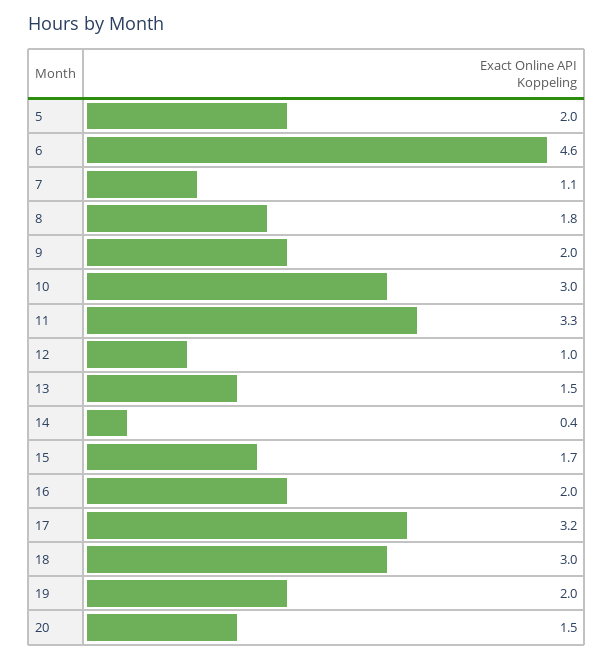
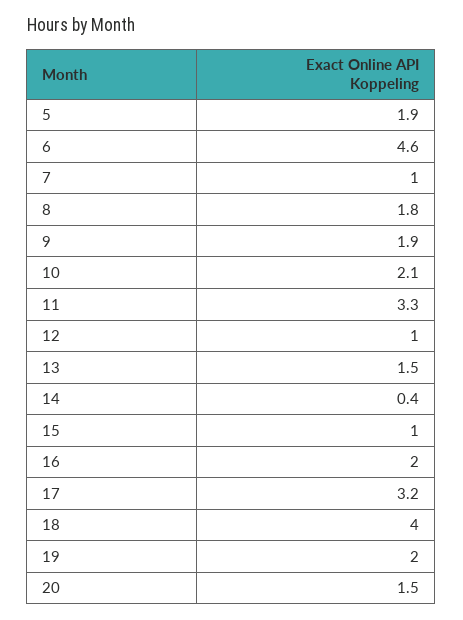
  {
-   "5": 2,
+   "5": 1.9,
    "6": 4.6,
-   "7": 1.1,
+   "7": 1,
    "8": 1.8,
-   "9": 2,
+   "9": 1.9,
-   "10": 3,
+   "10": 2.1,
    "11": 3.3,
    "12": 1,
    "13": 1.5,
    "14": 0.4,
-   "15": 1.7,
+   "15": 1,
    "16": 2,
    "17": 3.2,
-   "18": 3,
+   "18": 4,
    "19": 2,
    "20": 1.5
  }

